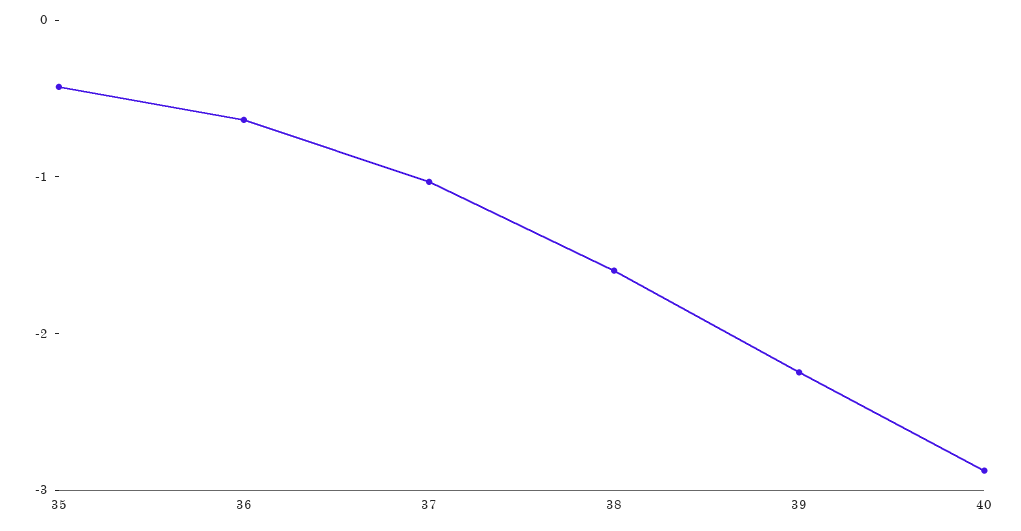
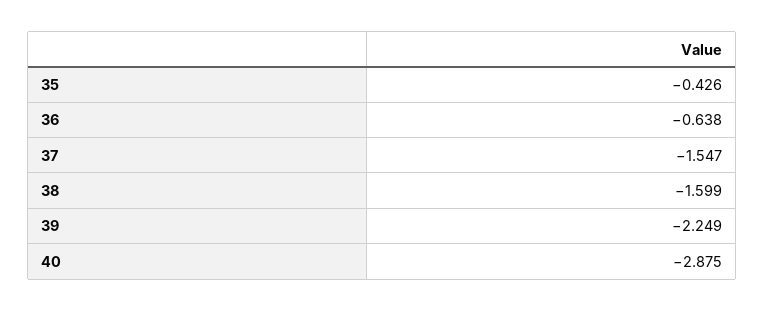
  {
    "35": -0.426,
    "36": -0.638,
-   "37": -1,
+   "37": -1.547,
    "38": -1.599,
    "39": -2.249,
    "40": -2.875
  }

